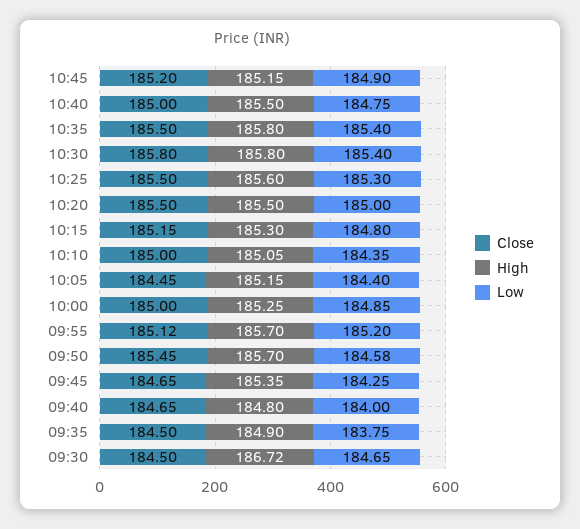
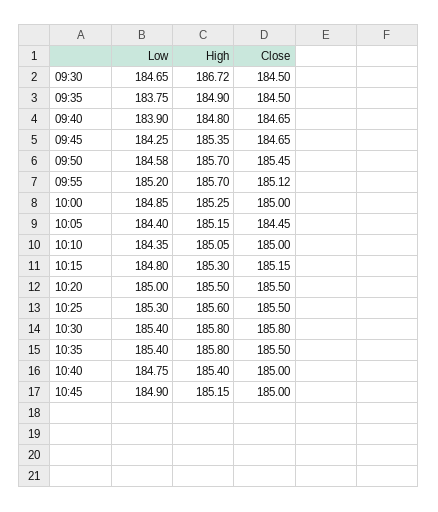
  {
    "Close": {
-     "10:45": 185.2,
+     "10:45": 185,
      "10:40": 185,
      "10:35": 185.5,
      "10:30": 185.8,
      "10:25": 185.5,
      "10:20": 185.5,
      "10:15": 185.15,
      "10:10": 185,
      "10:05": 184.45,
      "10:00": 185,
      "09:55": 185.12,
      "09:50": 185.45,
      "09:45": 184.65,
      "09:40": 184.65,
      "09:35": 184.5,
      "09:30": 184.5
    },
    "High": {
      "10:45": 185.15,
-     "10:40": 185.5,
+     "10:40": 185.4,
      "10:35": 185.8,
      "10:30": 185.8,
      "10:25": 185.6,
      "10:20": 185.5,
      "10:15": 185.3,
      "10:10": 185.05,
      "10:05": 185.15,
      "10:00": 185.25,
      "09:55": 185.7,
      "09:50": 185.7,
      "09:45": 185.35,
      "09:40": 184.8,
      "09:35": 184.9,
      "09:30": 186.72
    },
    "Low": {
      "10:45": 184.9,
      "10:40": 184.75,
      "10:35": 185.4,
      "10:30": 185.4,
      "10:25": 185.3,
      "10:20": 185,
      "10:15": 184.8,
      "10:10": 184.35,
      "10:05": 184.4,
      "10:00": 184.85,
      "09:55": 185.2,
      "09:50": 184.58,
      "09:45": 184.25,
-     "09:40": 184,
+     "09:40": 183.9,
      "09:35": 183.75,
      "09:30": 184.65
    }
  }

